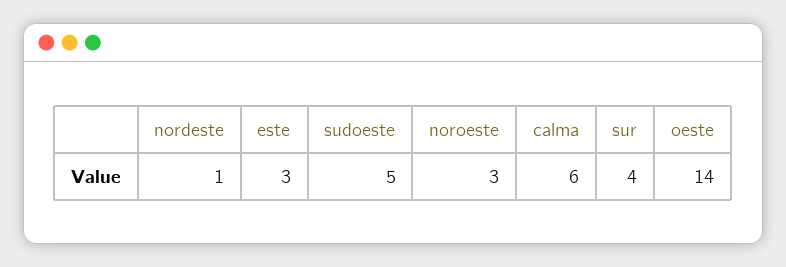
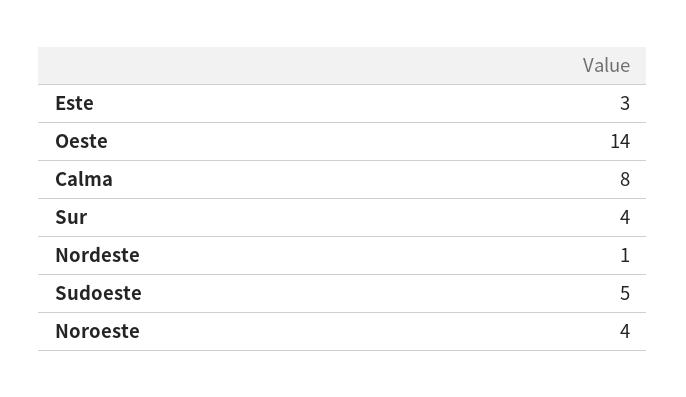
  {
    "nordeste": 1,
    "este": 3,
    "sudoeste": 5,
-   "noroeste": 3,
+   "noroeste": 4,
-   "calma": 6,
+   "calma": 8,
    "sur": 4,
    "oeste": 14
  }

